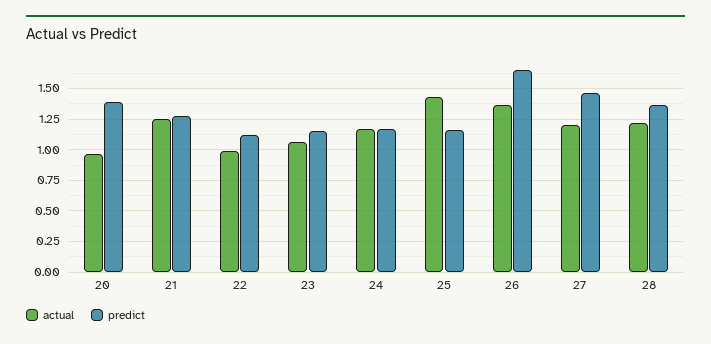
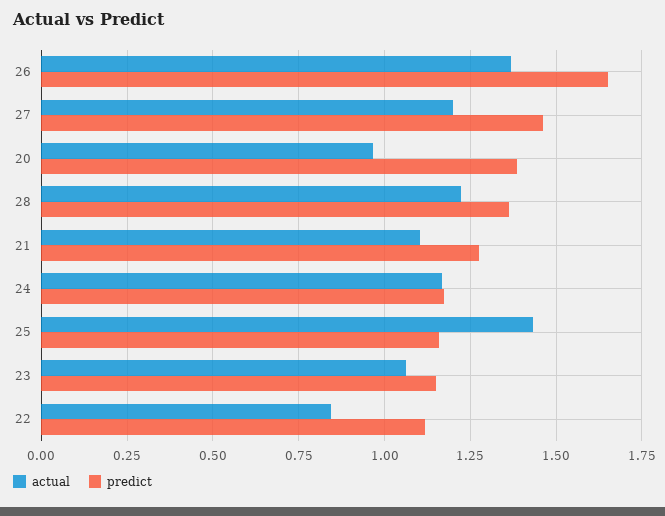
  {
    "actual": {
      "20": 0.975,
-     "21": 1.25,
+     "21": 1.1,
-     "22": 1,
+     "22": 0.85,
      "23": 1.075,
      "24": 1.175,
      "25": 1.425,
      "26": 1.375,
      "27": 1.2,
      "28": 1.225
    },
    "predict": {
      "20": 1.375,
      "21": 1.275,
      "22": 1.125,
      "23": 1.15,
      "24": 1.175,
      "25": 1.15,
      "26": 1.65,
      "27": 1.45,
      "28": 1.375
    }
  }

